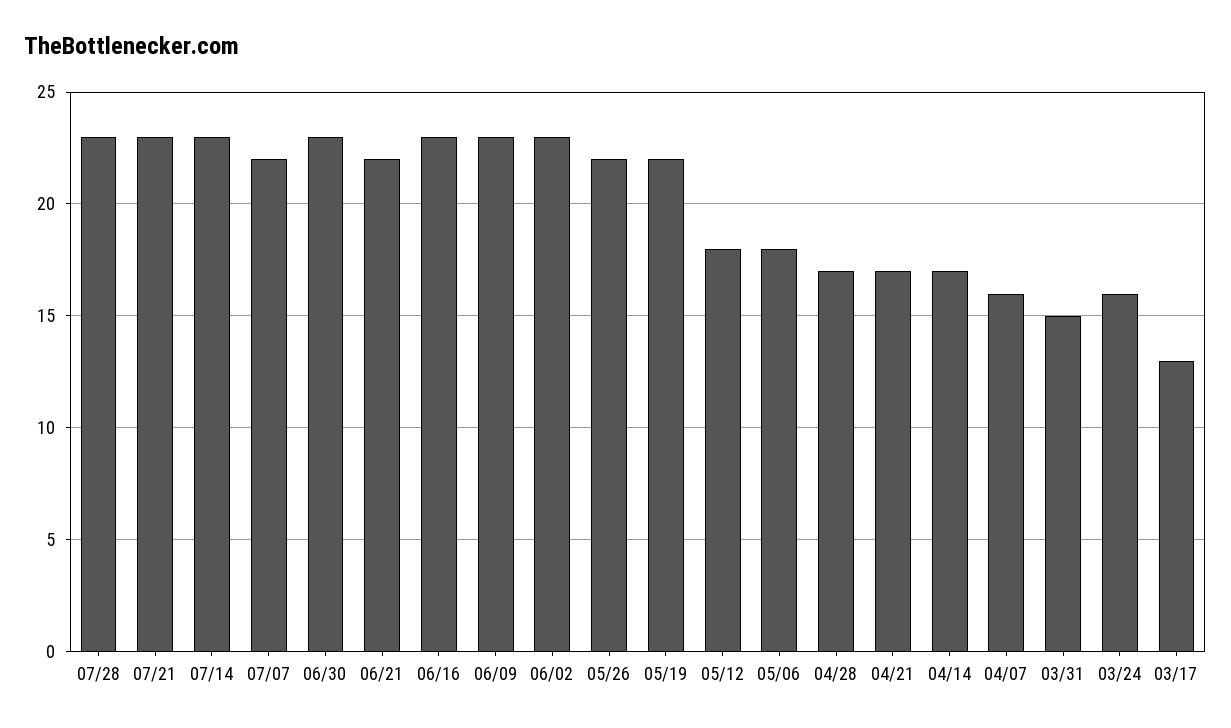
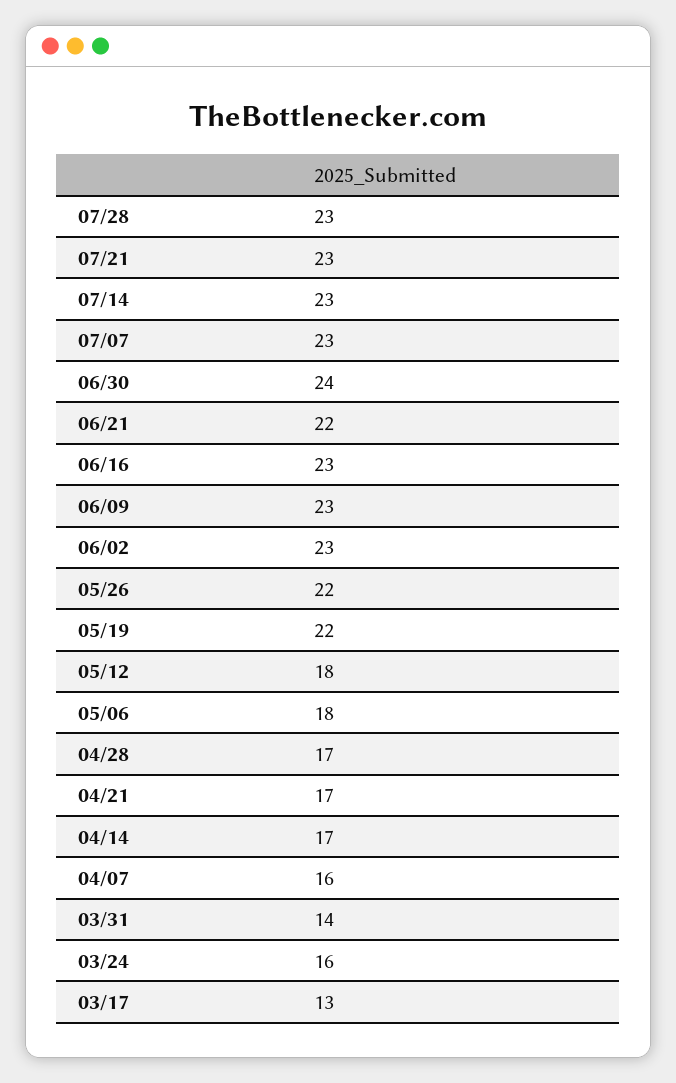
  {
    "07/28": 23,
    "07/21": 23,
    "07/14": 23,
-   "07/07": 22,
+   "07/07": 23,
-   "06/30": 23,
+   "06/30": 24,
    "06/21": 22,
    "06/16": 23,
    "06/09": 23,
    "06/02": 23,
    "05/26": 22,
    "05/19": 22,
    "05/12": 18,
    "05/06": 18,
    "04/28": 17,
    "04/21": 17,
    "04/14": 17,
    "04/07": 16,
-   "03/31": 15,
+   "03/31": 14,
    "03/24": 16,
    "03/17": 13
  }

